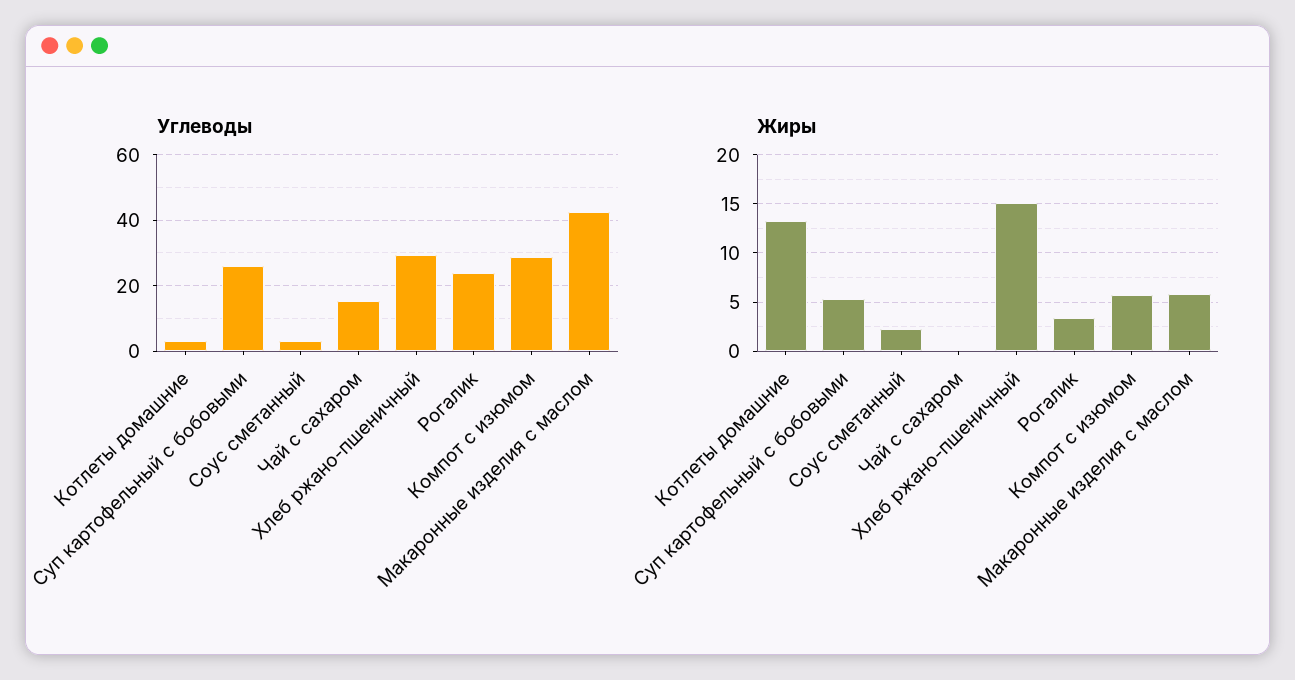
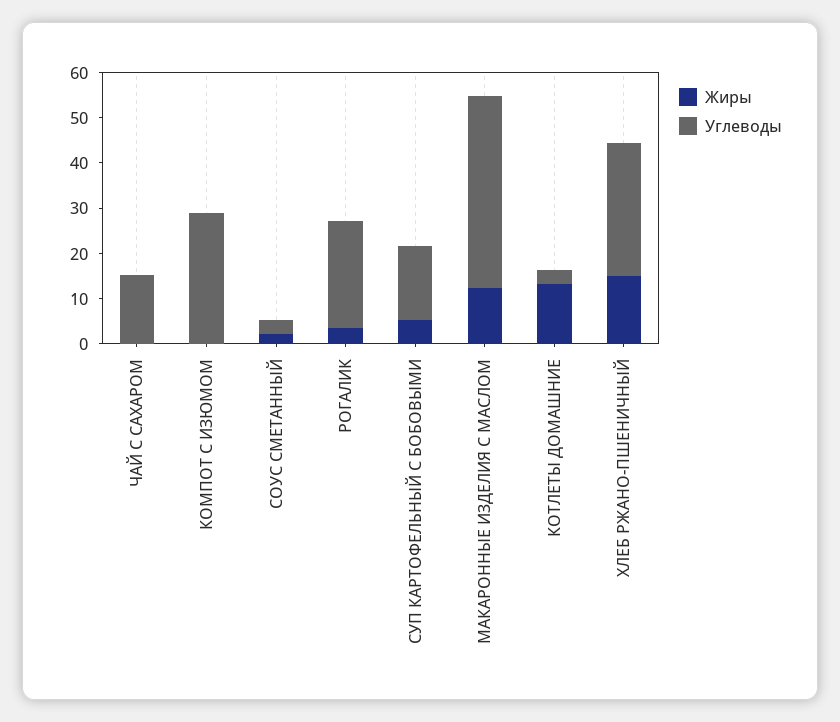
  {
    "Углеводы": {
      "Котлеты домашние": 4,
-     "Суп картофельный с бобовыми": 26,
+     "Суп картофельный с бобовыми": 16,
      "Соус сметанный": 4,
      "Чай с сахаром": 16,
      "Хлеб ржано-пшеничный": 30,
      "Рогалик": 24,
      "Компот с изюмом": 28,
      "Макаронные изделия с маслом": 42
    },
    "Жиры": {
      "Котлеты домашние": 13,
      "Суп картофельный с бобовыми": 5,
      "Соус сметанный": 2,
      "Чай с сахаром": 0,
      "Хлеб ржано-пшеничный": 15,
      "Рогалик": 3,
-     "Компот с изюмом": 6,
+     "Компот с изюмом": 0,
-     "Макаронные изделия с маслом": 6
+     "Макаронные изделия с маслом": 12
    }
  }

